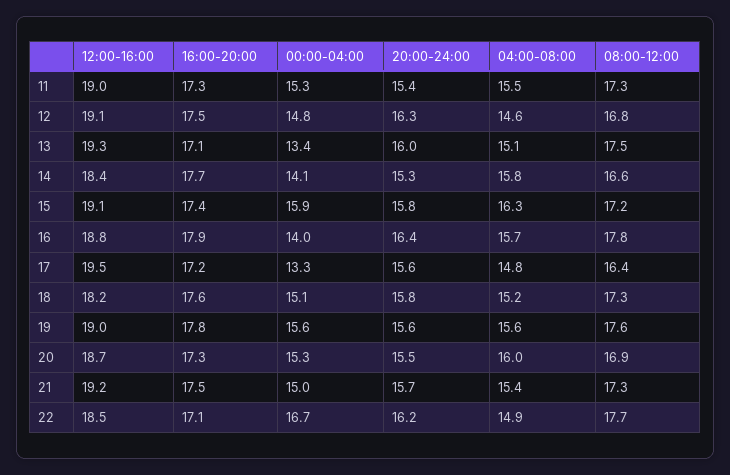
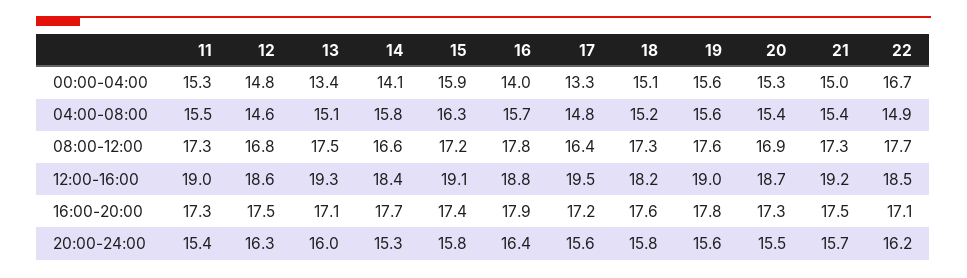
  {
    "12:00-16:00": {
      "11": 19,
-     "12": 19.1,
+     "12": 18.6,
      "13": 19.3,
      "14": 18.4,
      "15": 19.1,
      "16": 18.8,
      "17": 19.5,
      "18": 18.2,
      "19": 19,
      "20": 18.7,
      "21": 19.2,
      "22": 18.5
    },
    "16:00-20:00": {
      "11": 17.3,
      "12": 17.5,
      "13": 17.1,
      "14": 17.7,
      "15": 17.4,
      "16": 17.9,
      "17": 17.2,
      "18": 17.6,
      "19": 17.8,
      "20": 17.3,
      "21": 17.5,
      "22": 17.1
    },
    "00:00-04:00": {
      "11": 15.3,
      "12": 14.8,
      "13": 13.4,
      "14": 14.1,
      "15": 15.9,
      "16": 14,
      "17": 13.3,
      "18": 15.1,
      "19": 15.6,
      "20": 15.3,
      "21": 15,
      "22": 16.7
    },
    "20:00-24:00": {
      "11": 15.4,
      "12": 16.3,
      "13": 16,
      "14": 15.3,
      "15": 15.8,
      "16": 16.4,
      "17": 15.6,
      "18": 15.8,
      "19": 15.6,
      "20": 15.5,
      "21": 15.7,
      "22": 16.2
    },
    "04:00-08:00": {
      "11": 15.5,
      "12": 14.6,
      "13": 15.1,
      "14": 15.8,
      "15": 16.3,
      "16": 15.7,
      "17": 14.8,
      "18": 15.2,
      "19": 15.6,
-     "20": 16,
+     "20": 15.4,
      "21": 15.4,
      "22": 14.9
    },
    "08:00-12:00": {
      "11": 17.3,
      "12": 16.8,
      "13": 17.5,
      "14": 16.6,
      "15": 17.2,
      "16": 17.8,
      "17": 16.4,
      "18": 17.3,
      "19": 17.6,
      "20": 16.9,
      "21": 17.3,
      "22": 17.7
    }
  }

